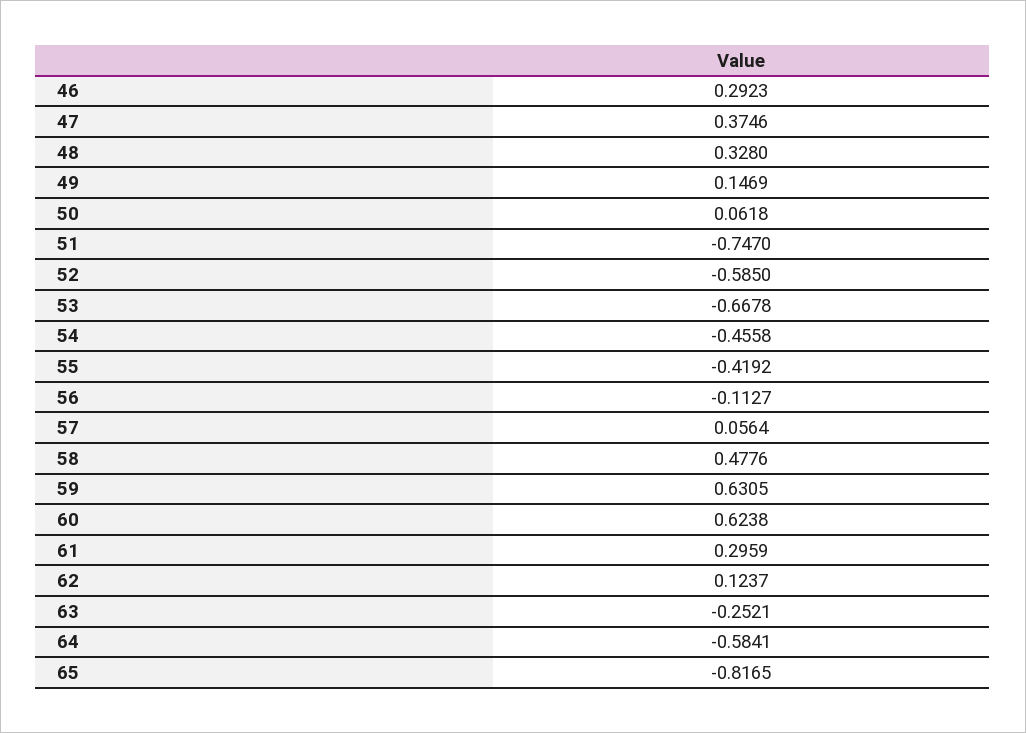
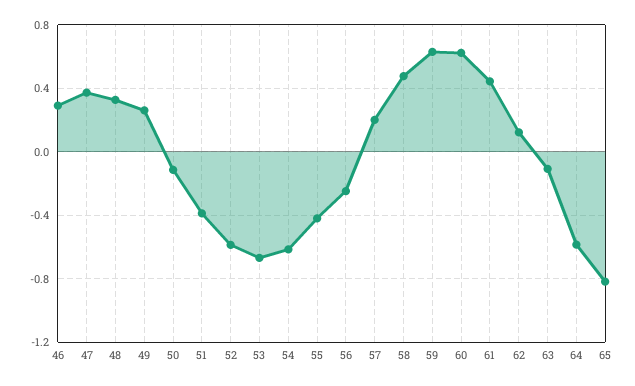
  {
    "46": 0.2923,
    "47": 0.3746,
    "48": 0.328,
-   "49": 0.1469,
+   "49": 0.25,
-   "50": 0.0618,
+   "50": -0.1,
-   "51": -0.747,
+   "51": -0.4,
    "52": -0.585,
    "53": -0.6678,
-   "54": -0.4558,
+   "54": -0.6,
    "55": -0.4192,
-   "56": -0.1127,
+   "56": -0.25,
-   "57": 0.0564,
+   "57": 0.2,
    "58": 0.4776,
    "59": 0.6305,
    "60": 0.6238,
-   "61": 0.2959,
+   "61": 0.45,
    "62": 0.1237,
-   "63": -0.2521,
+   "63": -0.1,
    "64": -0.5841,
    "65": -0.8165
  }

